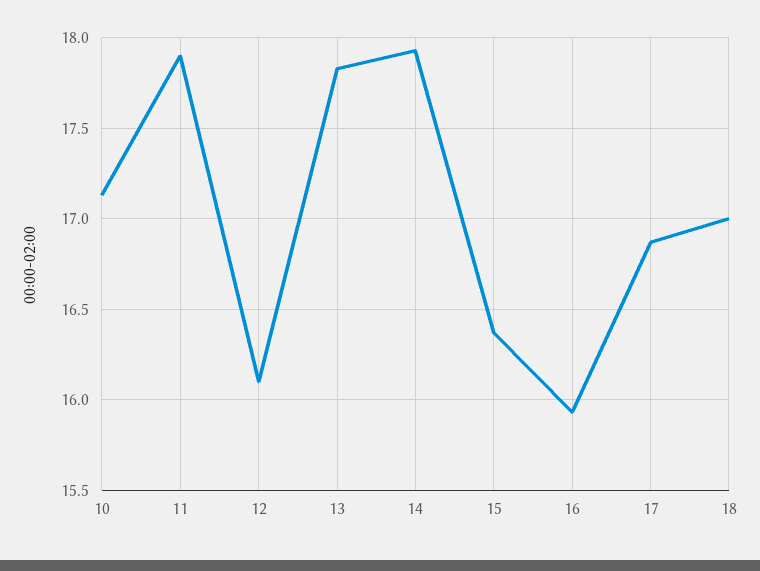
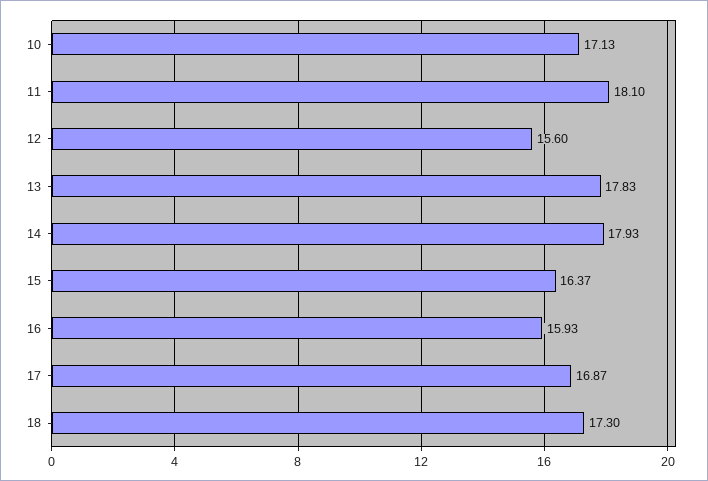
  {
    "10": 17.13,
-   "11": 17.9,
+   "11": 18.1,
-   "12": 16.1,
+   "12": 15.6,
    "13": 17.83,
    "14": 17.93,
    "15": 16.37,
    "16": 15.93,
    "17": 16.87,
-   "18": 17
+   "18": 17.3
  }

